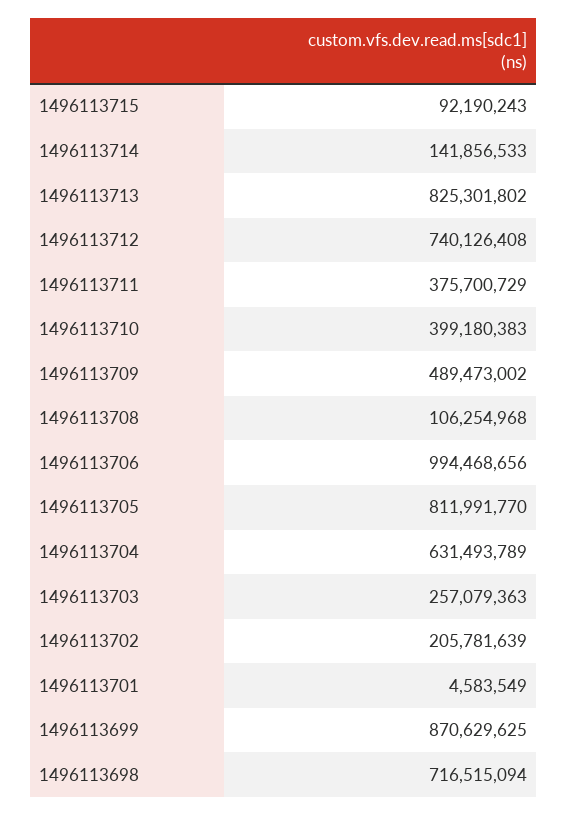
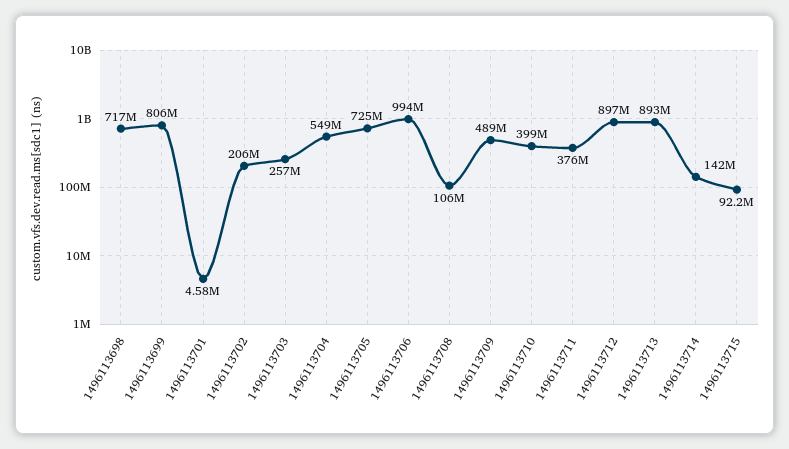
  {
    "1496113715": 92190243,
    "1496113714": 141856533,
-   "1496113713": 825301802,
+   "1496113713": 893000000,
-   "1496113712": 740126408,
+   "1496113712": 897000000,
    "1496113711": 375700729,
    "1496113710": 399180383,
    "1496113709": 489473002,
    "1496113708": 106254968,
    "1496113706": 994468656,
-   "1496113705": 811991770,
+   "1496113705": 725000000,
-   "1496113704": 631493789,
+   "1496113704": 549000000,
    "1496113703": 257079363,
    "1496113702": 205781639,
    "1496113701": 4583549,
-   "1496113699": 870629625,
+   "1496113699": 806000000,
    "1496113698": 716515094
  }

